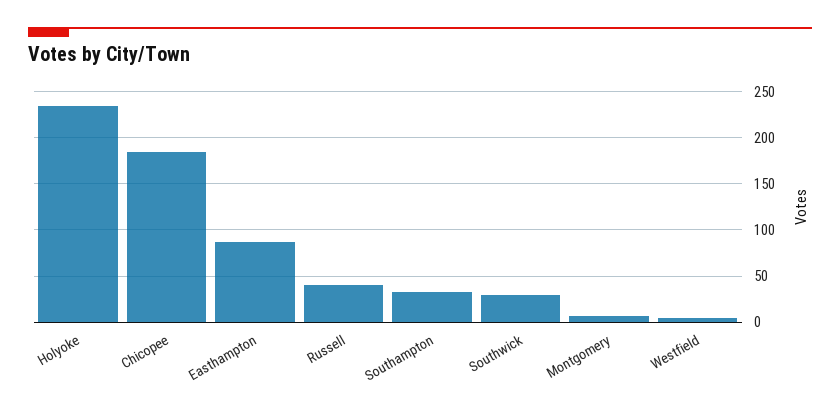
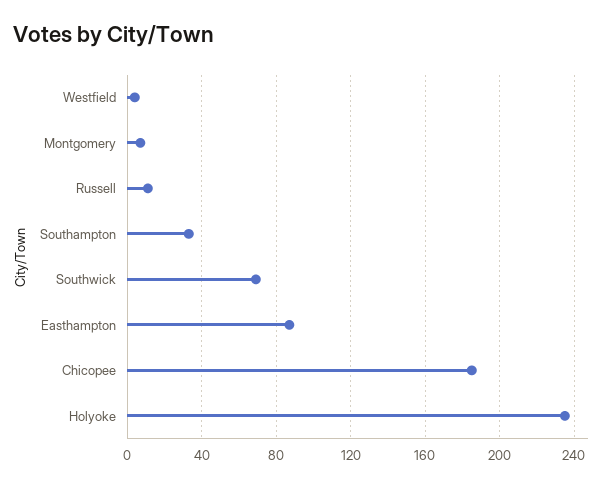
  {
    "Holyoke": 235,
    "Chicopee": 185,
    "Easthampton": 85,
-   "Russell": 40,
+   "Russell": 10,
    "Southampton": 35,
-   "Southwick": 30,
+   "Southwick": 70,
    "Montgomery": 5,
    "Westfield": 5
  }

